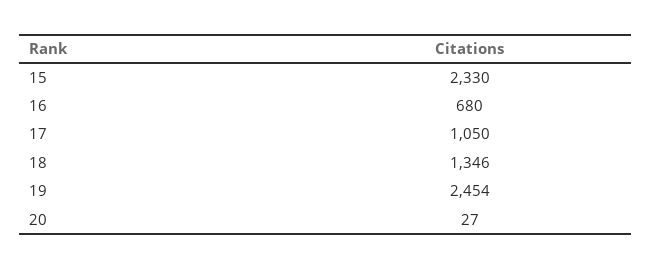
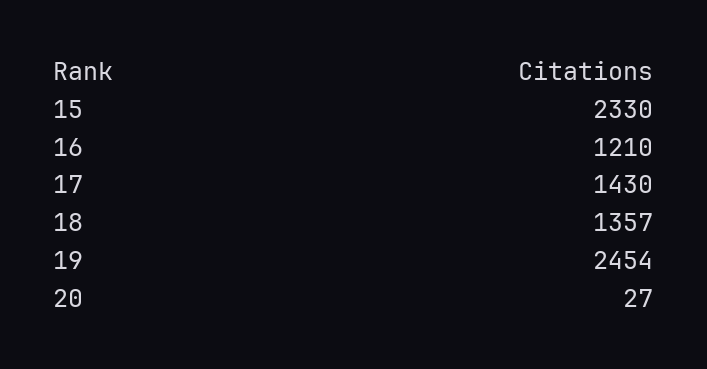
  {
    "15": 2330,
-   "16": 680,
+   "16": 1210,
-   "17": 1050,
+   "17": 1430,
-   "18": 1346,
+   "18": 1357,
    "19": 2454,
    "20": 27
  }

